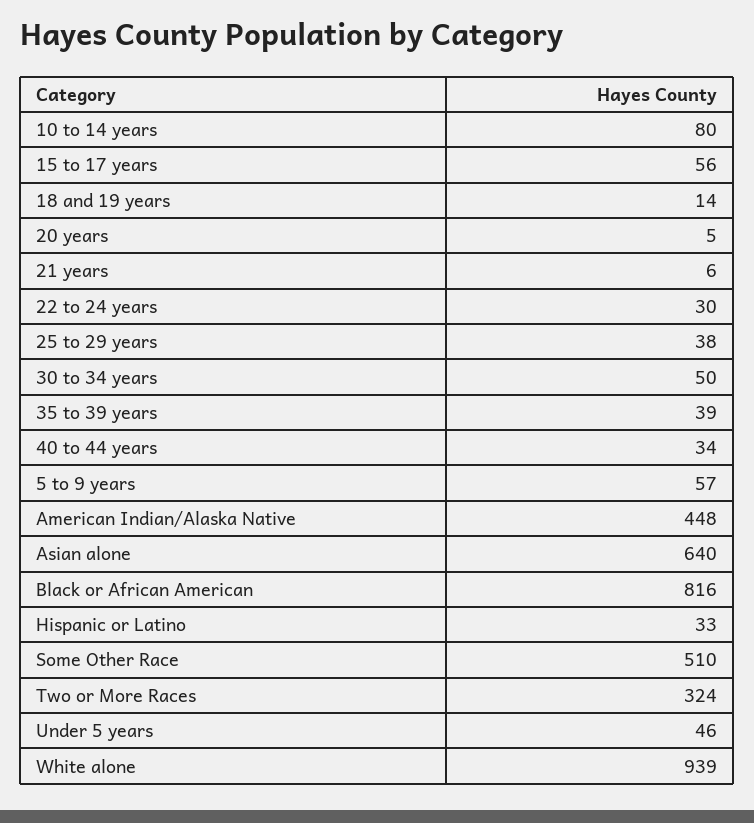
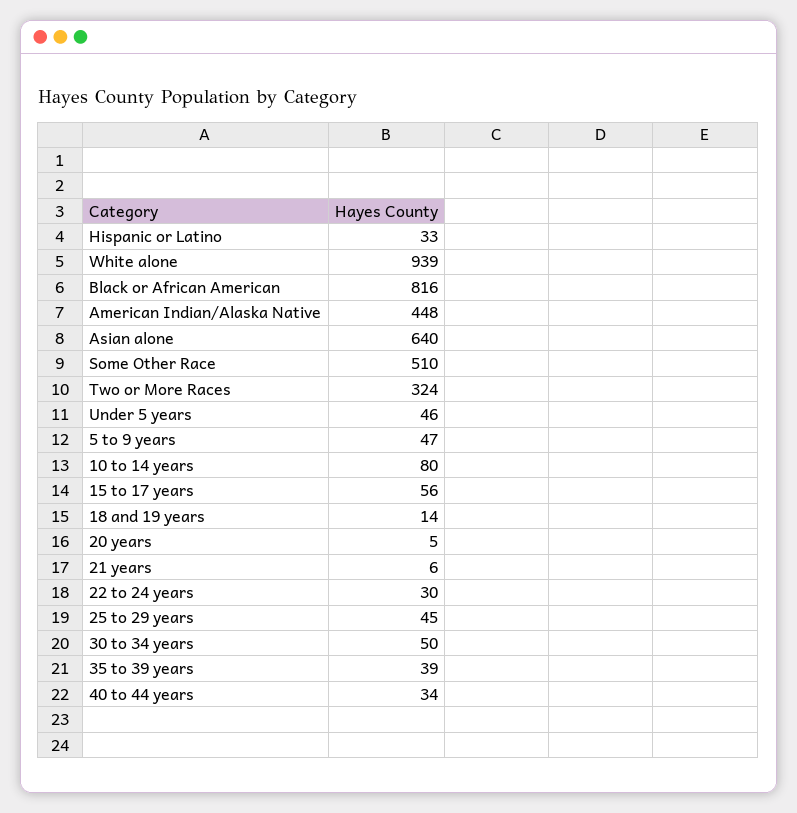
  {
    "10 to 14 years": 80,
    "15 to 17 years": 56,
    "18 and 19 years": 14,
    "20 years": 5,
    "21 years": 6,
    "22 to 24 years": 30,
-   "25 to 29 years": 38,
+   "25 to 29 years": 45,
    "30 to 34 years": 50,
    "35 to 39 years": 39,
    "40 to 44 years": 34,
-   "5 to 9 years": 57,
+   "5 to 9 years": 47,
    "American Indian/Alaska Native": 448,
    "Asian alone": 640,
    "Black or African American": 816,
    "Hispanic or Latino": 33,
    "Some Other Race": 510,
    "Two or More Races": 324,
    "Under 5 years": 46,
    "White alone": 939
  }

